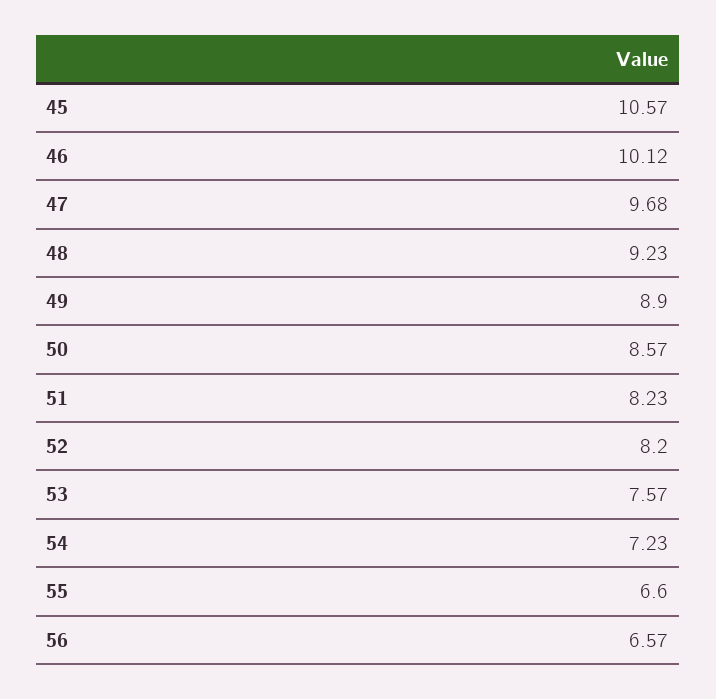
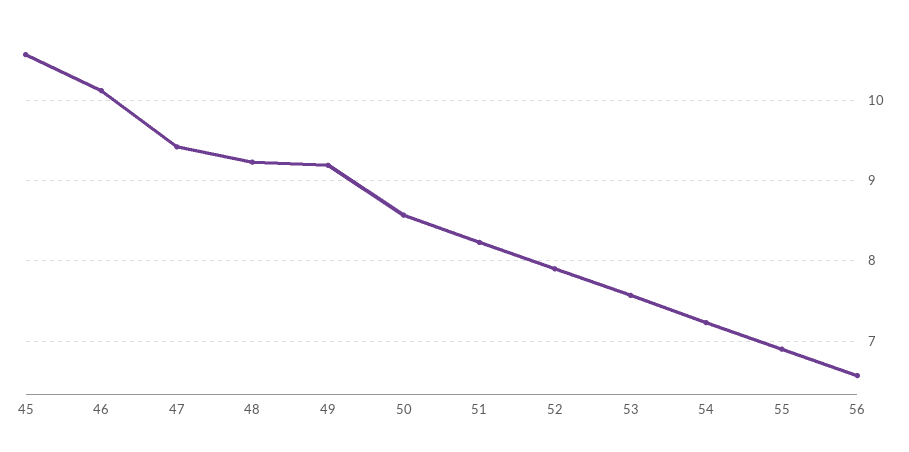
  {
    "45": 10.57,
    "46": 10.12,
-   "47": 9.68,
+   "47": 9.4,
    "48": 9.23,
-   "49": 8.9,
+   "49": 9.2,
    "50": 8.57,
    "51": 8.23,
-   "52": 8.2,
+   "52": 7.9,
    "53": 7.57,
    "54": 7.23,
-   "55": 6.6,
+   "55": 6.9,
    "56": 6.57
  }

